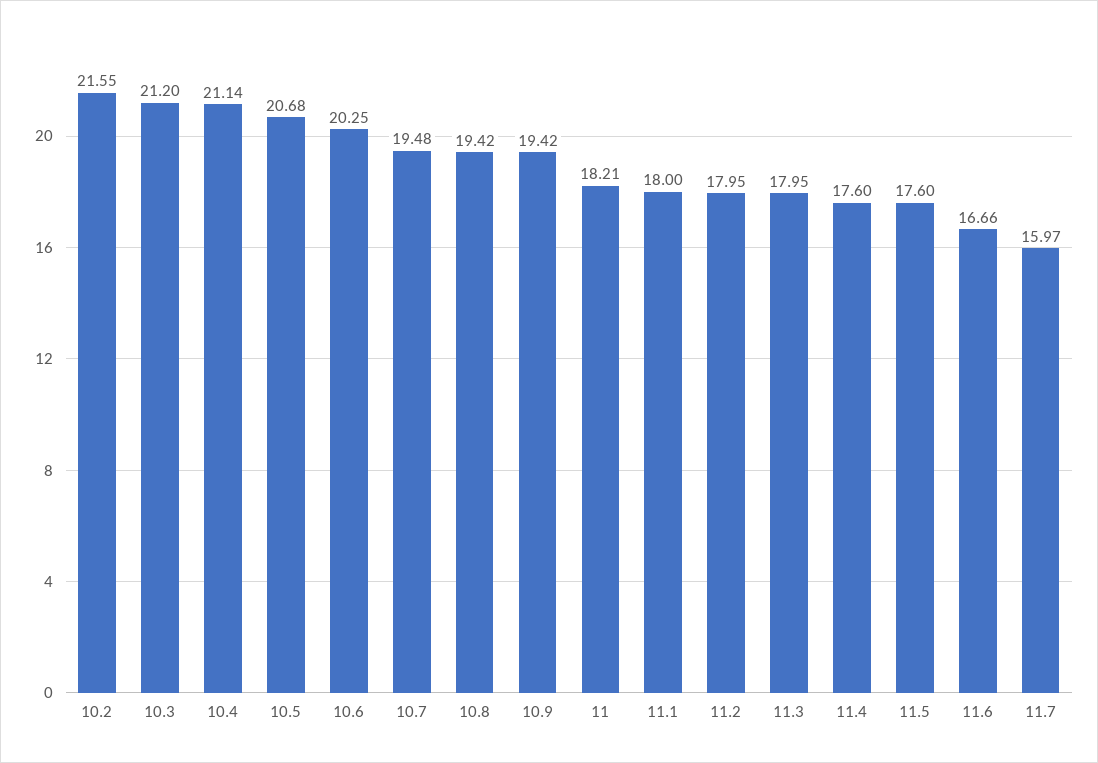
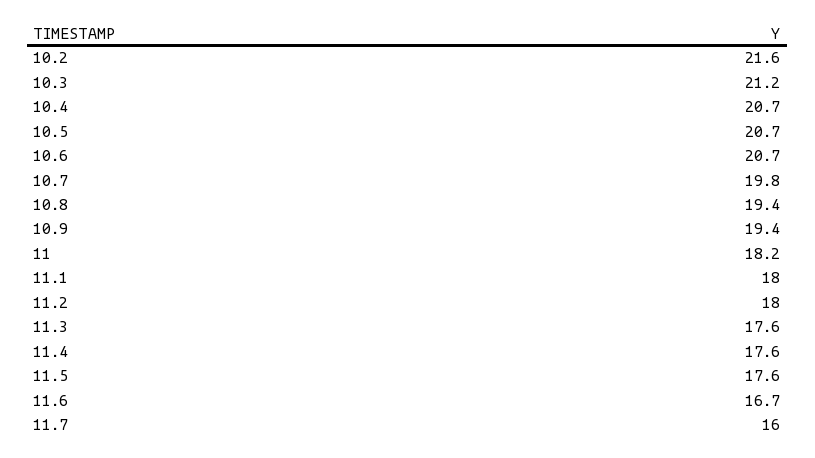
  {
    "10.2": 21.55,
    "10.3": 21.2,
-   "10.4": 21.14,
+   "10.4": 20.7,
    "10.5": 20.68,
-   "10.6": 20.25,
+   "10.6": 20.7,
-   "10.7": 19.48,
+   "10.7": 19.8,
    "10.8": 19.42,
    "10.9": 19.42,
    "11": 18.21,
    "11.1": 18,
    "11.2": 17.95,
-   "11.3": 17.95,
+   "11.3": 17.6,
    "11.4": 17.6,
    "11.5": 17.6,
    "11.6": 16.66,
    "11.7": 15.97
  }

